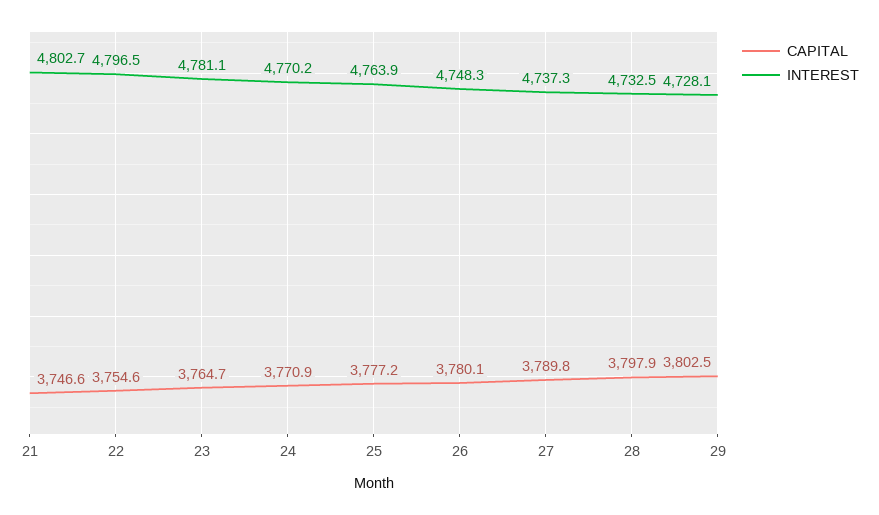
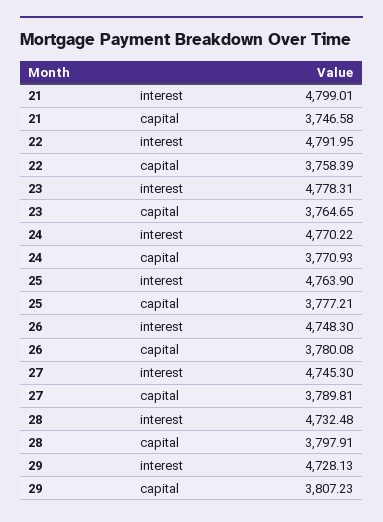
  {
    "CAPITAL": {
      "21": 3746.58,
-     "22": 3754.6,
+     "22": 3758.39,
      "23": 3764.65,
      "24": 3770.93,
      "25": 3777.21,
      "26": 3780.08,
      "27": 3789.81,
      "28": 3797.91,
-     "29": 3802.5
+     "29": 3807.23
    },
    "INTEREST": {
-     "21": 4802.7,
+     "21": 4799.01,
-     "22": 4796.5,
+     "22": 4791.95,
-     "23": 4781.1,
+     "23": 4778.31,
      "24": 4770.22,
      "25": 4763.9,
      "26": 4748.3,
-     "27": 4737.3,
+     "27": 4745.3,
      "28": 4732.48,
      "29": 4728.13
    }
  }

